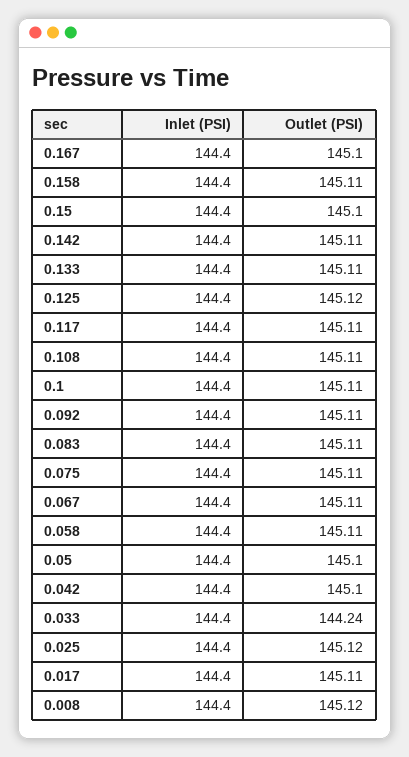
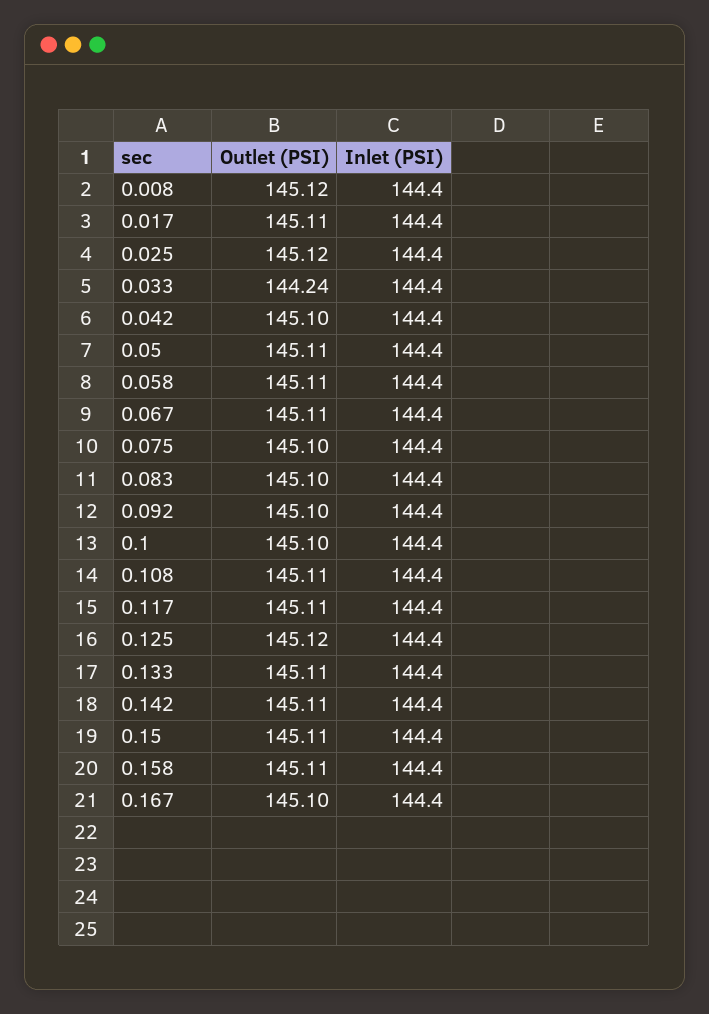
  {
    "Inlet (PSI)": {
      "0.167": 144.4,
      "0.158": 144.4,
      "0.15": 144.4,
      "0.142": 144.4,
      "0.133": 144.4,
      "0.125": 144.4,
      "0.117": 144.4,
      "0.108": 144.4,
      "0.1": 144.4,
      "0.092": 144.4,
      "0.083": 144.4,
      "0.075": 144.4,
      "0.067": 144.4,
      "0.058": 144.4,
      "0.05": 144.4,
      "0.042": 144.4,
      "0.033": 144.4,
      "0.025": 144.4,
      "0.017": 144.4,
      "0.008": 144.4
    },
    "Outlet (PSI)": {
      "0.167": 145.1,
      "0.158": 145.11,
-     "0.15": 145.1,
+     "0.15": 145.11,
      "0.142": 145.11,
      "0.133": 145.11,
      "0.125": 145.12,
      "0.117": 145.11,
      "0.108": 145.11,
-     "0.1": 145.11,
+     "0.1": 145.1,
-     "0.092": 145.11,
+     "0.092": 145.1,
-     "0.083": 145.11,
+     "0.083": 145.1,
-     "0.075": 145.11,
+     "0.075": 145.1,
      "0.067": 145.11,
      "0.058": 145.11,
-     "0.05": 145.1,
+     "0.05": 145.11,
      "0.042": 145.1,
      "0.033": 144.24,
      "0.025": 145.12,
      "0.017": 145.11,
      "0.008": 145.12
    }
  }

